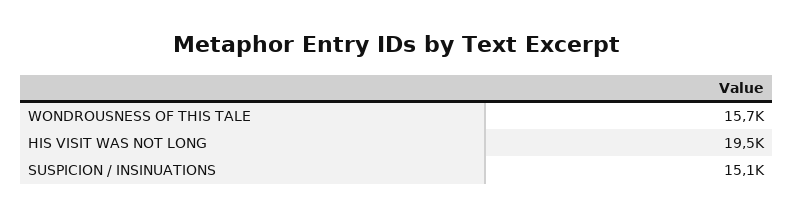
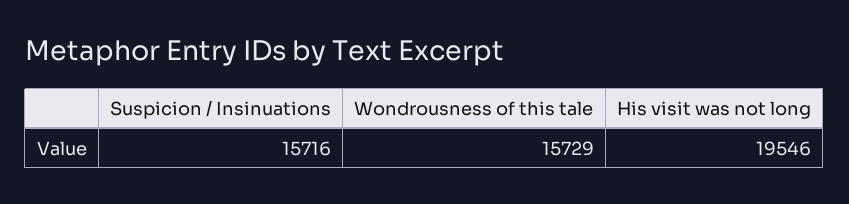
  {
    "WONDROUSNESS OF THIS TALE": 15729,
    "HIS VISIT WAS NOT LONG": 19546,
-   "SUSPICION / INSINUATIONS": 15100
+   "SUSPICION / INSINUATIONS": 15716
  }

